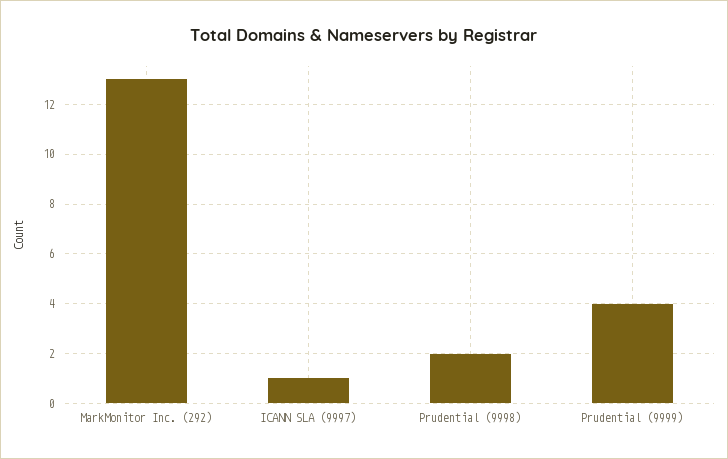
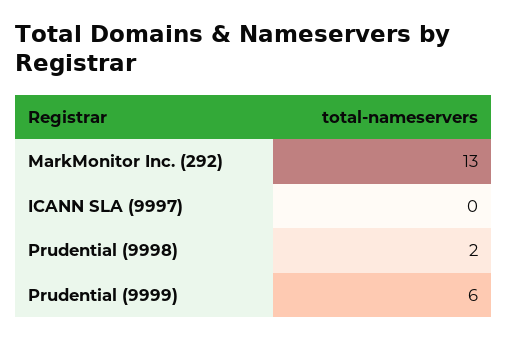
  {
    "MarkMonitor Inc. (292)": 13,
-   "ICANN SLA (9997)": 1,
+   "ICANN SLA (9997)": 0,
    "Prudential (9998)": 2,
-   "Prudential (9999)": 4
+   "Prudential (9999)": 6
  }

